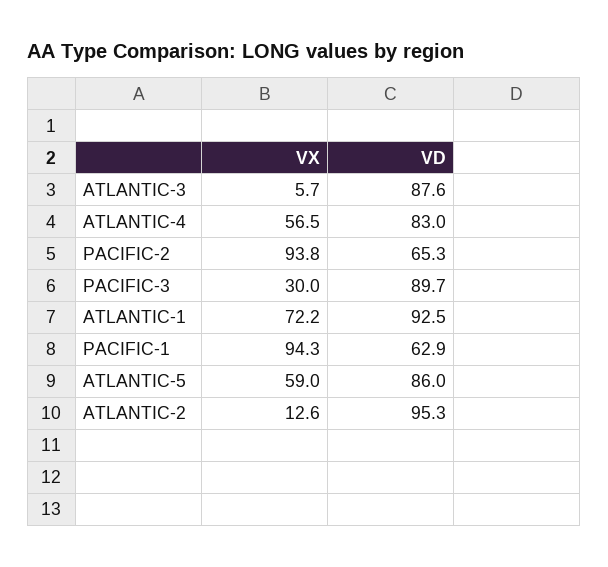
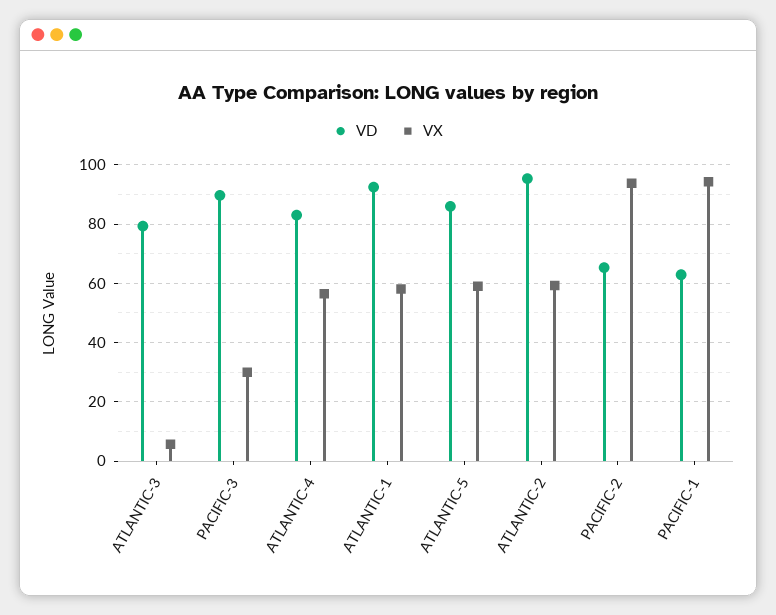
  {
    "VX": {
      "ATLANTIC-3": 5.7,
      "ATLANTIC-4": 56.5,
      "PACIFIC-2": 93.8,
      "PACIFIC-3": 30,
-     "ATLANTIC-1": 72.2,
+     "ATLANTIC-1": 57.5,
      "PACIFIC-1": 94.3,
      "ATLANTIC-5": 59,
-     "ATLANTIC-2": 12.6
+     "ATLANTIC-2": 60
    },
    "VD": {
-     "ATLANTIC-3": 87.6,
+     "ATLANTIC-3": 80,
      "ATLANTIC-4": 83,
      "PACIFIC-2": 65.3,
      "PACIFIC-3": 89.7,
      "ATLANTIC-1": 92.5,
      "PACIFIC-1": 62.9,
      "ATLANTIC-5": 86,
      "ATLANTIC-2": 95.3
    }
  }

